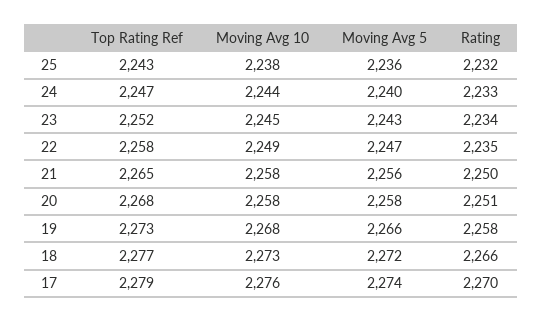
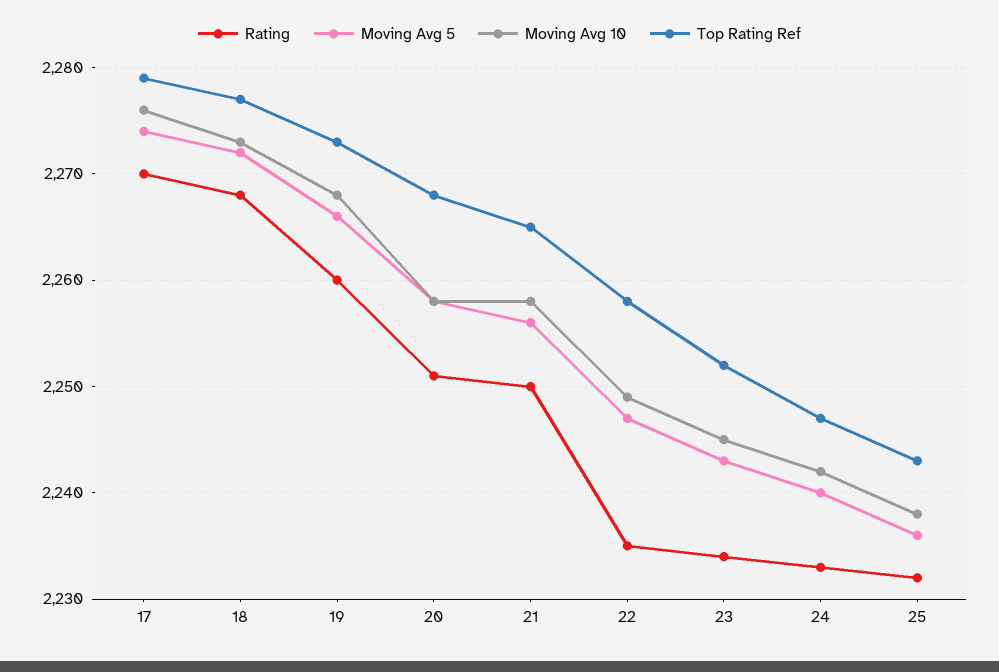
  {
    "Top Rating Ref": {
      "25": 2243,
      "24": 2247,
      "23": 2252,
      "22": 2258,
      "21": 2265,
      "20": 2268,
      "19": 2273,
      "18": 2277,
      "17": 2279
    },
    "Moving Avg 10": {
      "25": 2238,
-     "24": 2244,
+     "24": 2242,
      "23": 2245,
      "22": 2249,
      "21": 2258,
      "20": 2258,
      "19": 2268,
      "18": 2273,
      "17": 2276
    },
    "Moving Avg 5": {
      "25": 2236,
      "24": 2240,
      "23": 2243,
      "22": 2247,
      "21": 2256,
      "20": 2258,
      "19": 2266,
      "18": 2272,
      "17": 2274
    },
    "Rating": {
      "25": 2232,
      "24": 2233,
      "23": 2234,
      "22": 2235,
      "21": 2250,
      "20": 2251,
-     "19": 2258,
+     "19": 2260,
-     "18": 2266,
+     "18": 2268,
      "17": 2270
    }
  }

